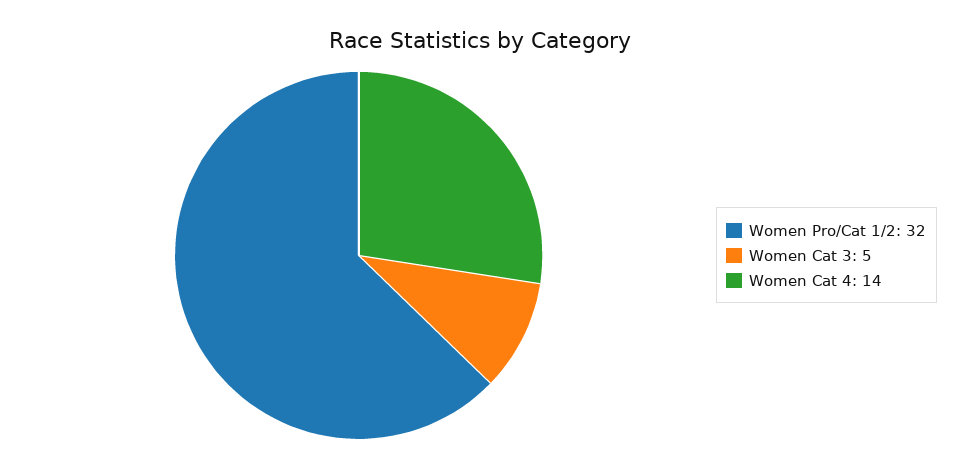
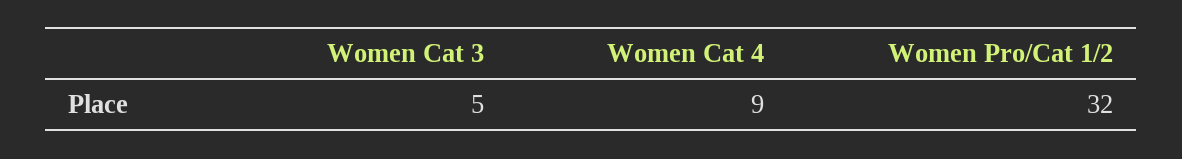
  {
    "Women Pro/Cat 1/2": 32,
    "Women Cat 3": 5,
-   "Women Cat 4": 14
+   "Women Cat 4": 9
  }

